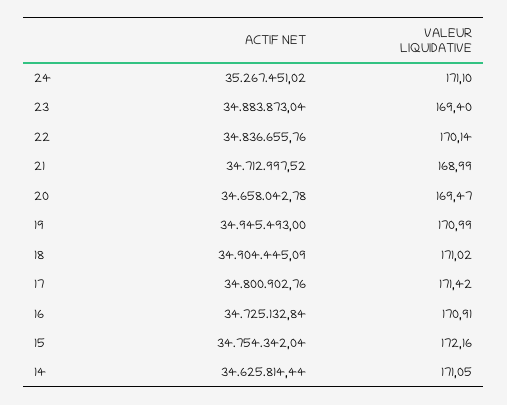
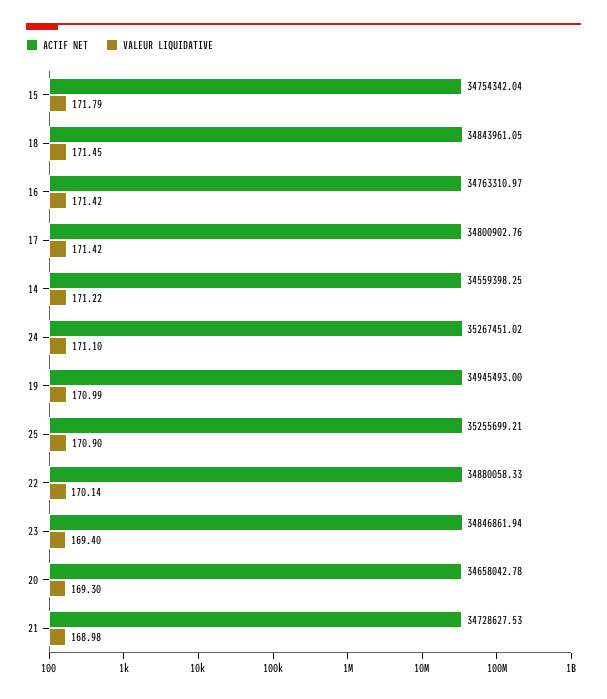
  {
    "ACTIF NET": {
      "24": 35267451.02,
-     "23": 34883873.04,
+     "23": 34846861.94,
-     "22": 34836655.76,
+     "22": 34880058.33,
-     "21": 34712997.52,
+     "21": 34728627.53,
      "20": 34658042.78,
      "19": 34945493,
-     "18": 34904445.09,
+     "18": 34843961.05,
      "17": 34800902.76,
-     "16": 34725132.84,
+     "16": 34763310.97,
      "15": 34754342.04,
-     "14": 34625814.44
+     "14": 34559398.25,
+     "25": 35255699.21
    },
    "VALEUR LIQUIDATIVE": {
      "24": 171.1,
      "23": 169.4,
      "22": 170.14,
-     "21": 168.99,
+     "21": 168.98,
-     "20": 169.47,
+     "20": 169.3,
      "19": 170.99,
-     "18": 171.02,
+     "18": 171.45,
      "17": 171.42,
-     "16": 170.91,
+     "16": 171.42,
-     "15": 172.16,
+     "15": 171.79,
-     "14": 171.05
+     "14": 171.22,
+     "25": 170.9
    }
  }

